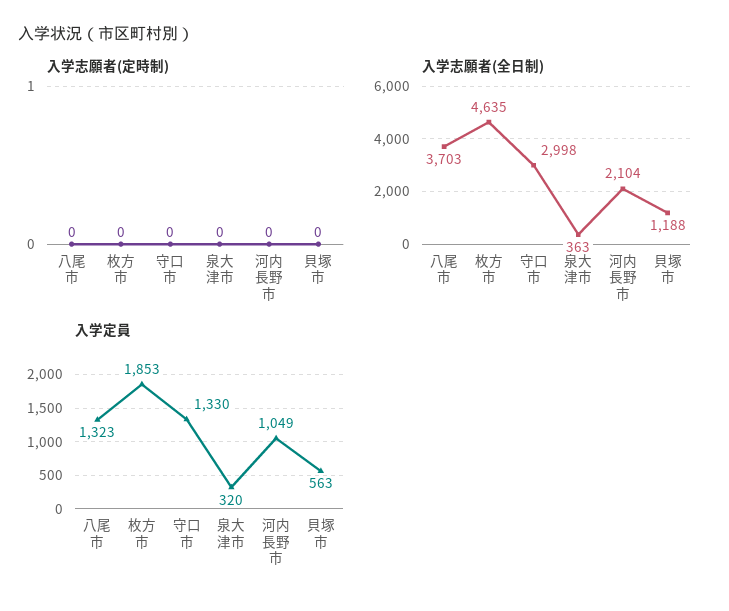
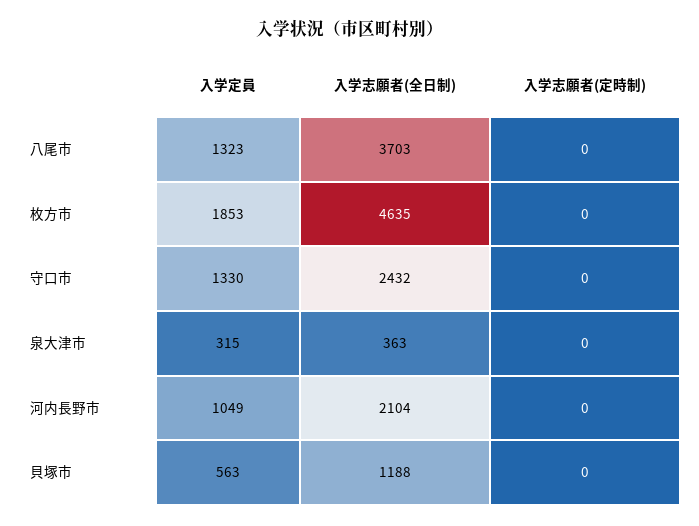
  {
    "入学志願者(定時制)": {
      "八尾市": 0,
      "枚方市": 0,
      "守口市": 0,
      "泉大津市": 0,
      "河内長野市": 0,
      "貝塚市": 0
    },
    "入学志願者(全日制)": {
      "八尾市": 3703,
      "枚方市": 4635,
-     "守口市": 2998,
+     "守口市": 2432,
      "泉大津市": 363,
      "河内長野市": 2104,
      "貝塚市": 1188
    },
    "入学定員": {
      "八尾市": 1323,
      "枚方市": 1853,
      "守口市": 1330,
-     "泉大津市": 320,
+     "泉大津市": 315,
      "河内長野市": 1049,
      "貝塚市": 563
    }
  }

